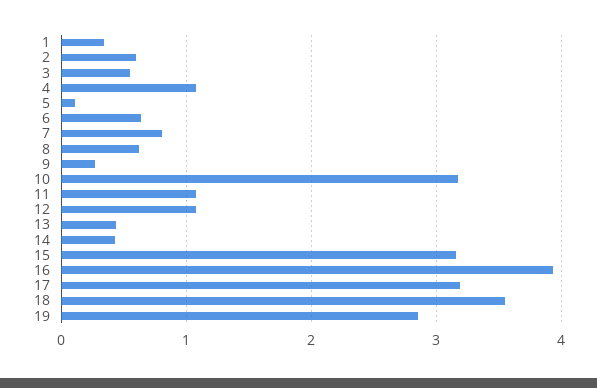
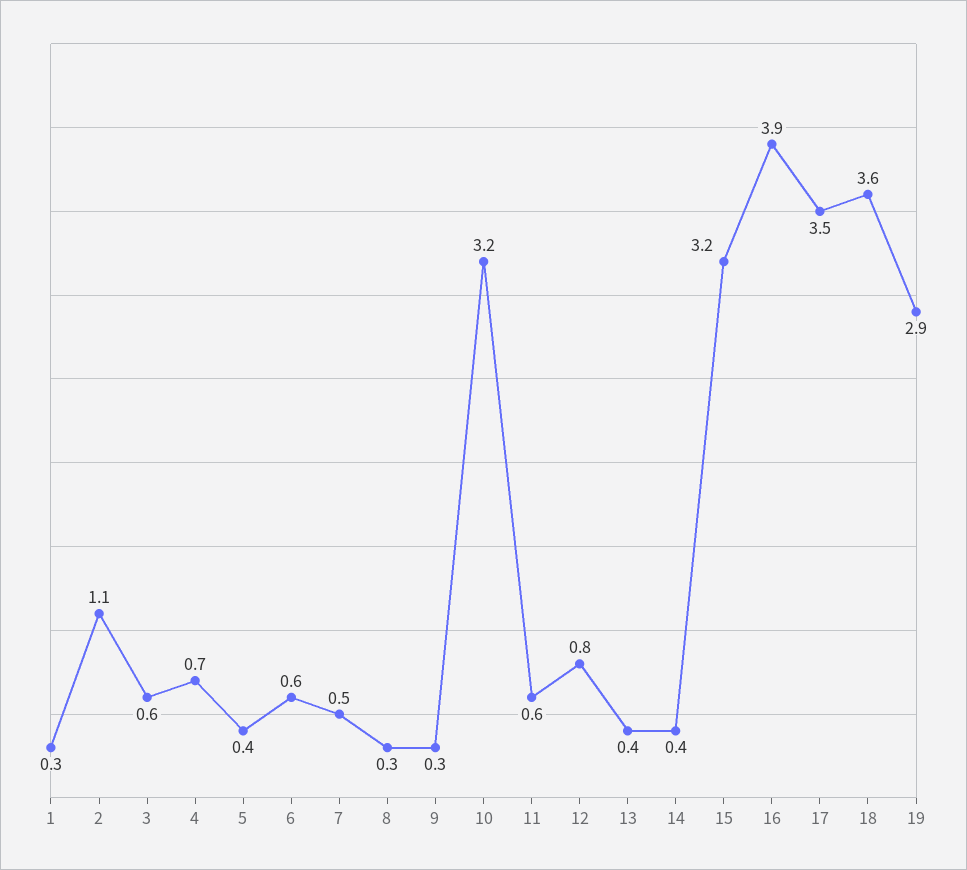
  {
    "1": 0.3,
-   "2": 0.6,
+   "2": 1.1,
    "3": 0.6,
-   "4": 1.1,
+   "4": 0.7,
-   "5": 0.1,
+   "5": 0.4,
    "6": 0.6,
-   "7": 0.8,
+   "7": 0.5,
-   "8": 0.6,
+   "8": 0.3,
    "9": 0.3,
    "10": 3.2,
-   "11": 1.1,
+   "11": 0.6,
-   "12": 1.1,
+   "12": 0.8,
    "13": 0.4,
    "14": 0.4,
    "15": 3.2,
    "16": 3.9,
-   "17": 3.2,
+   "17": 3.5,
    "18": 3.6,
    "19": 2.9
  }

